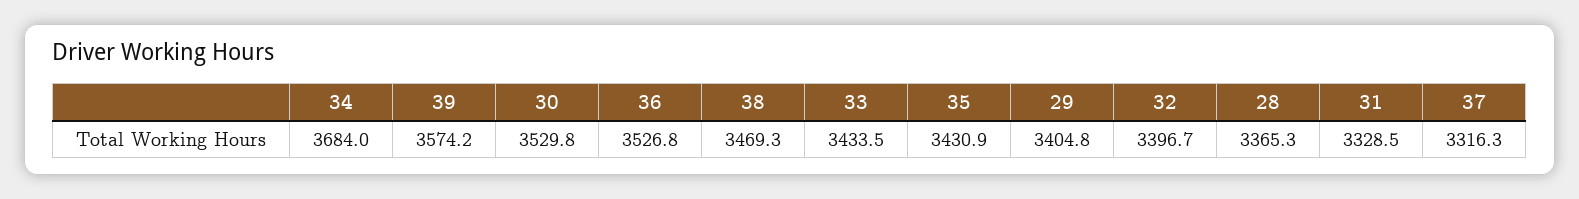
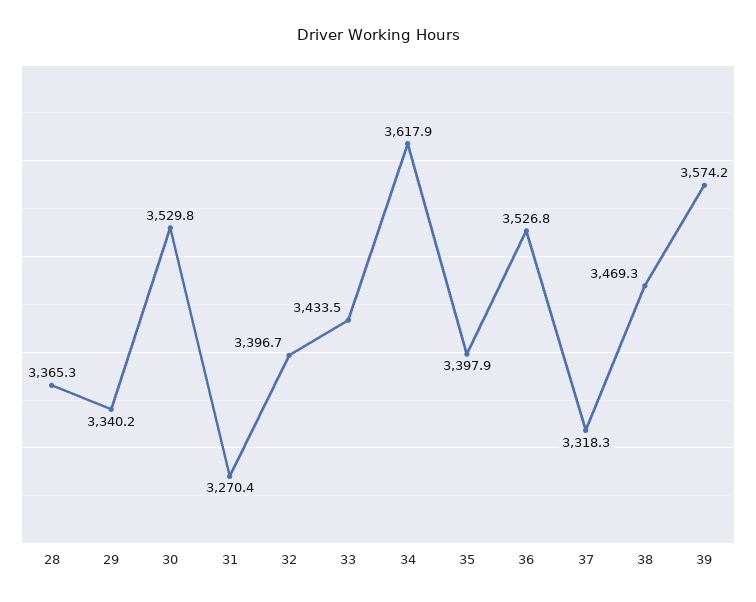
  {
-   "34": 3684,
+   "34": 3617.9,
    "39": 3574.2,
    "30": 3529.8,
    "36": 3526.8,
    "38": 3469.3,
    "33": 3433.5,
-   "35": 3430.9,
+   "35": 3397.9,
-   "29": 3404.8,
+   "29": 3340.2,
    "32": 3396.7,
    "28": 3365.3,
-   "31": 3328.5,
+   "31": 3270.4,
-   "37": 3316.3
+   "37": 3318.3
  }

